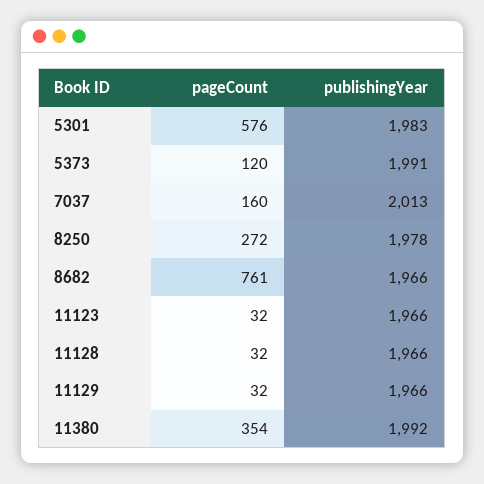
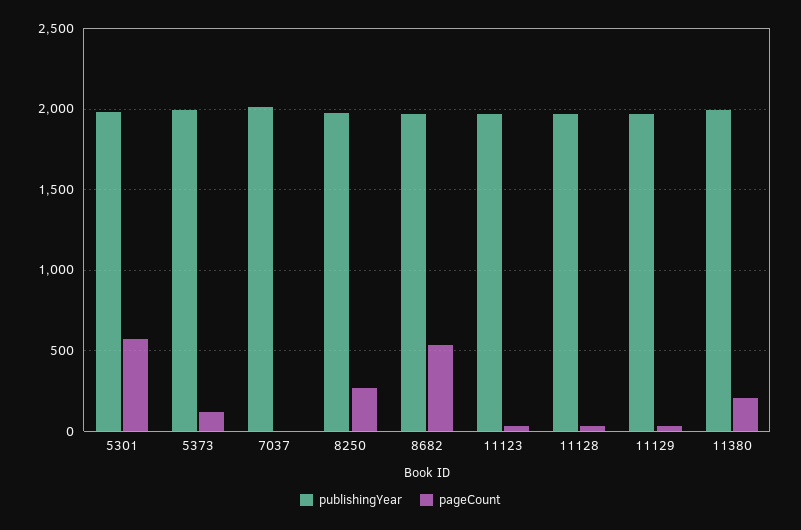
  {
    "pageCount": {
      "5301": 576,
      "5373": 120,
-     "7037": 160,
+     "7037": 0,
      "8250": 272,
-     "8682": 761,
+     "8682": 550,
      "11123": 32,
      "11128": 32,
      "11129": 32,
-     "11380": 354
+     "11380": 200
    },
    "publishingYear": {
      "5301": 1983,
      "5373": 1991,
      "7037": 2013,
      "8250": 1978,
      "8682": 1966,
      "11123": 1966,
      "11128": 1966,
      "11129": 1966,
      "11380": 1992
    }
  }

